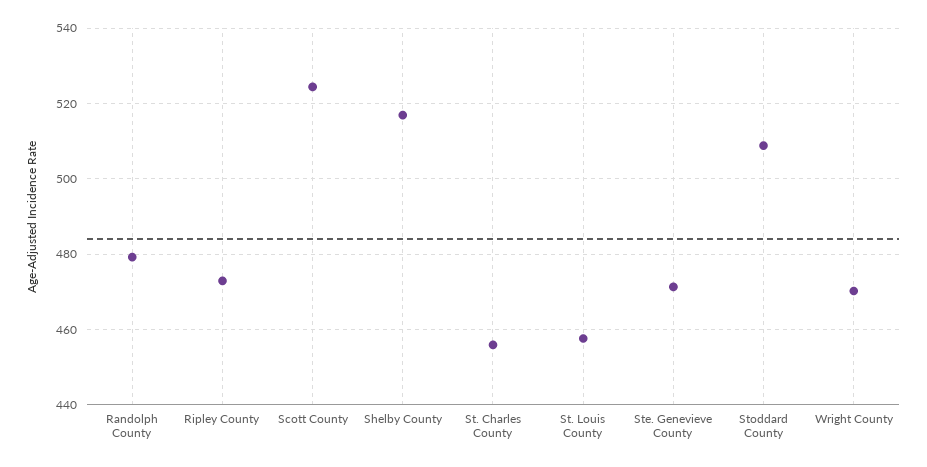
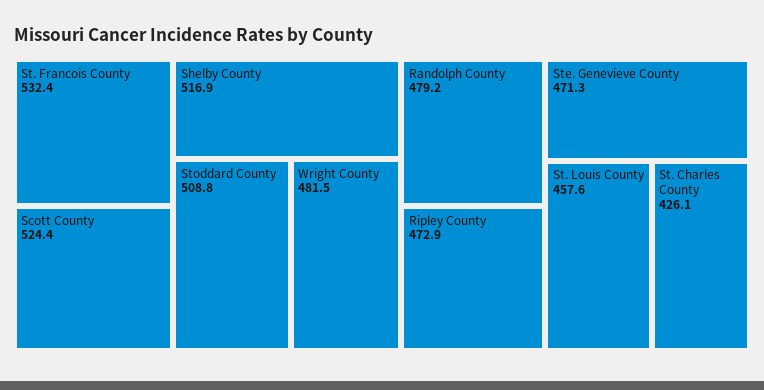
  {
    "Randolph County": 479.2,
    "Ripley County": 472.9,
    "Scott County": 524.4,
    "Shelby County": 516.9,
-   "St. Charles County": 456,
+   "St. Charles County": 426.1,
    "St. Louis County": 457.6,
    "Ste. Genevieve County": 471.3,
    "Stoddard County": 508.8,
-   "Wright County": 470
+   "Wright County": 481.5,
+   "St. Francois County": 532.4
  }

